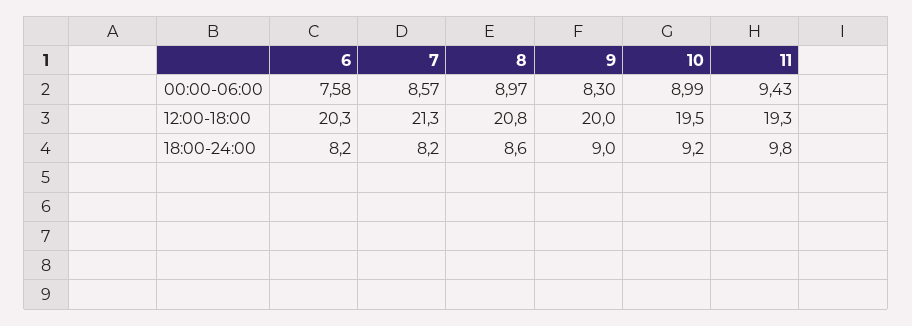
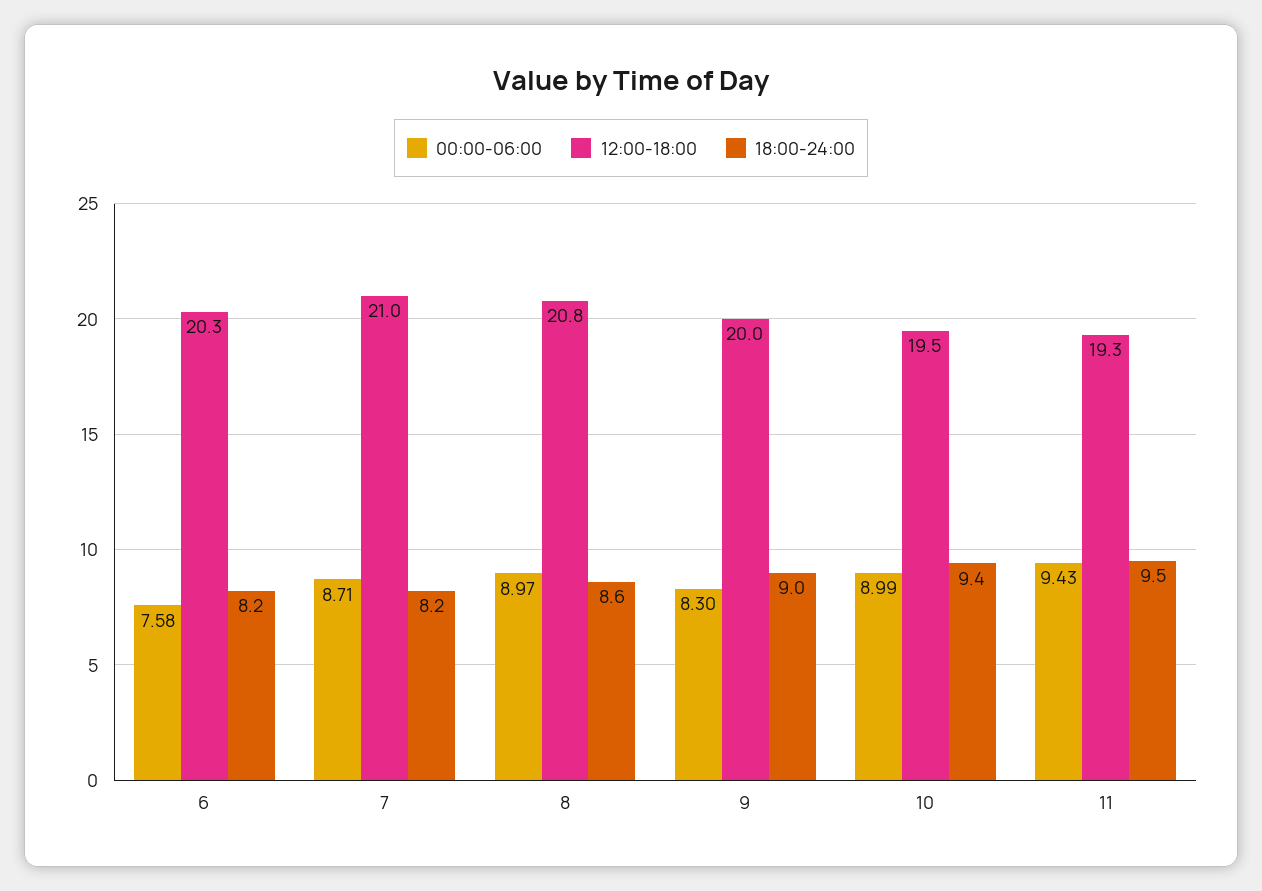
  {
    "00:00-06:00": {
      "6": 7.58,
-     "7": 8.57,
+     "7": 8.71,
      "8": 8.97,
      "9": 8.3,
      "10": 8.99,
      "11": 9.43
    },
    "12:00-18:00": {
      "6": 20.3,
-     "7": 21.3,
+     "7": 21,
      "8": 20.8,
      "9": 20,
      "10": 19.5,
      "11": 19.3
    },
    "18:00-24:00": {
      "6": 8.2,
      "7": 8.2,
      "8": 8.6,
      "9": 9,
-     "10": 9.2,
+     "10": 9.4,
-     "11": 9.8
+     "11": 9.5
    }
  }

